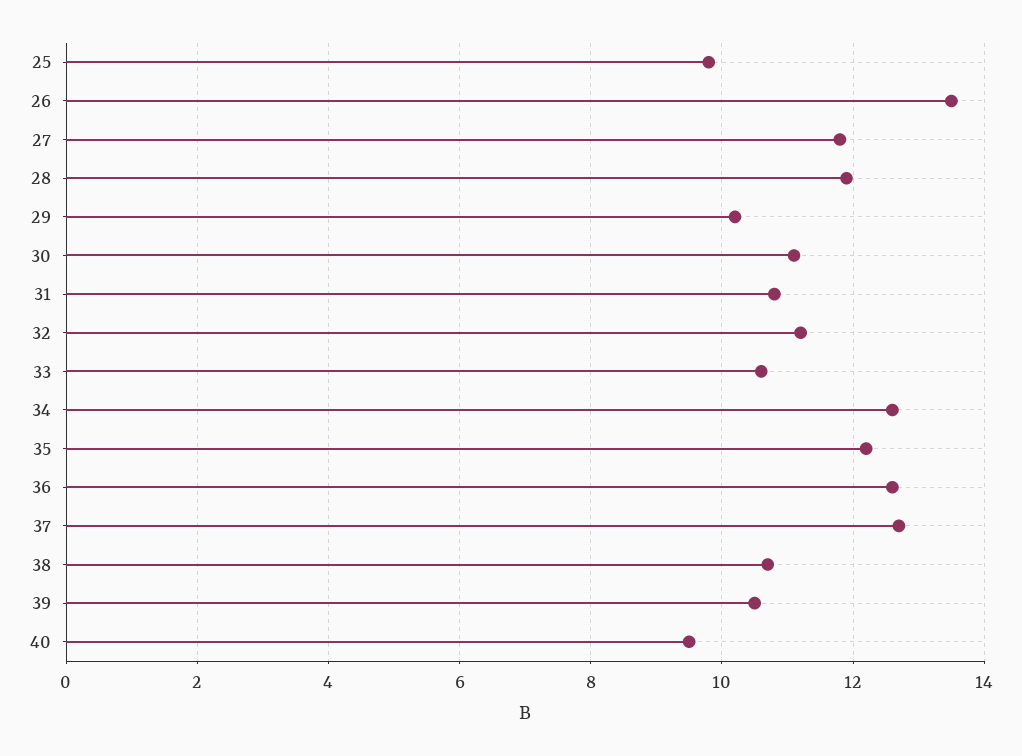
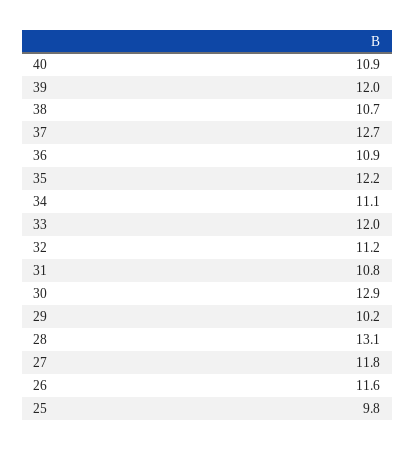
  {
    "25": 9.8,
-   "26": 13.5,
+   "26": 11.6,
    "27": 11.8,
-   "28": 12,
+   "28": 13.1,
    "29": 10.2,
-   "30": 11,
+   "30": 12.9,
    "31": 10.8,
    "32": 11.2,
-   "33": 10.5,
+   "33": 12,
-   "34": 12.5,
+   "34": 11.1,
    "35": 12.2,
-   "36": 12.5,
+   "36": 10.9,
    "37": 12.7,
    "38": 10.7,
-   "39": 10.5,
+   "39": 12,
-   "40": 9.5
+   "40": 10.9
  }

